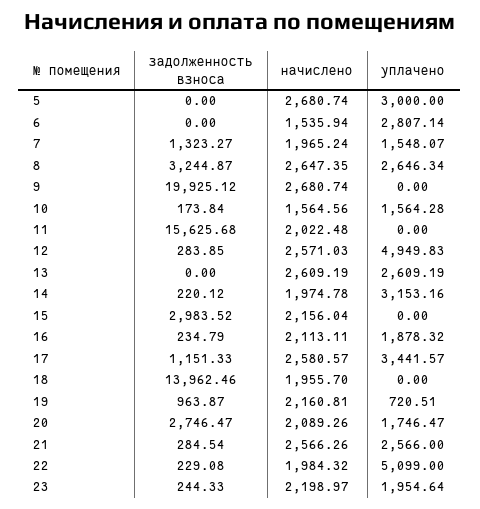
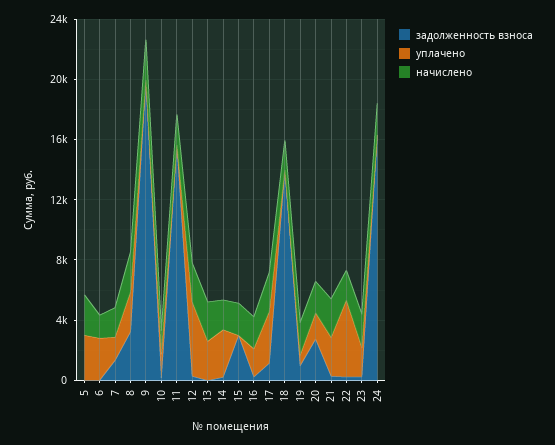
  {
    "задолженность взноса": {
      "5": 0,
      "6": 0,
      "7": 1323.27,
      "8": 3244.87,
      "9": 19925.12,
      "10": 173.84,
      "11": 15625.68,
      "12": 283.85,
      "13": 0,
      "14": 220.12,
      "15": 2983.52,
      "16": 234.79,
      "17": 1151.33,
      "18": 13962.46,
      "19": 963.87,
      "20": 2746.47,
      "21": 284.54,
      "22": 229.08,
-     "23": 244.33
+     "23": 244.33,
+     "24": 16000
    },
    "начислено": {
      "5": 2680.74,
      "6": 1535.94,
      "7": 1965.24,
      "8": 2647.35,
      "9": 2680.74,
      "10": 1564.56,
      "11": 2022.48,
      "12": 2571.03,
      "13": 2609.19,
      "14": 1974.78,
      "15": 2156.04,
      "16": 2113.11,
      "17": 2580.57,
      "18": 1955.7,
      "19": 2160.81,
      "20": 2089.26,
      "21": 2566.26,
      "22": 1984.32,
-     "23": 2198.97
+     "23": 2198.97,
+     "24": 2000
    },
    "уплачено": {
      "5": 3000,
      "6": 2807.14,
      "7": 1548.07,
      "8": 2646.34,
      "9": 0,
      "10": 1564.28,
      "11": 0,
      "12": 4949.83,
      "13": 2609.19,
      "14": 3153.16,
      "15": 0,
      "16": 1878.32,
      "17": 3441.57,
      "18": 0,
      "19": 720.51,
      "20": 1746.47,
      "21": 2566,
      "22": 5099,
-     "23": 1954.64
+     "23": 1954.64,
+     "24": 0
    }
  }

